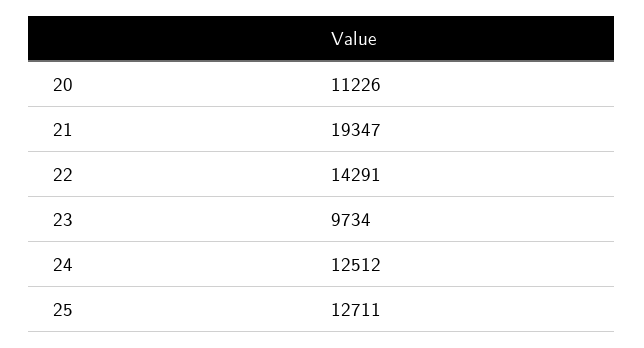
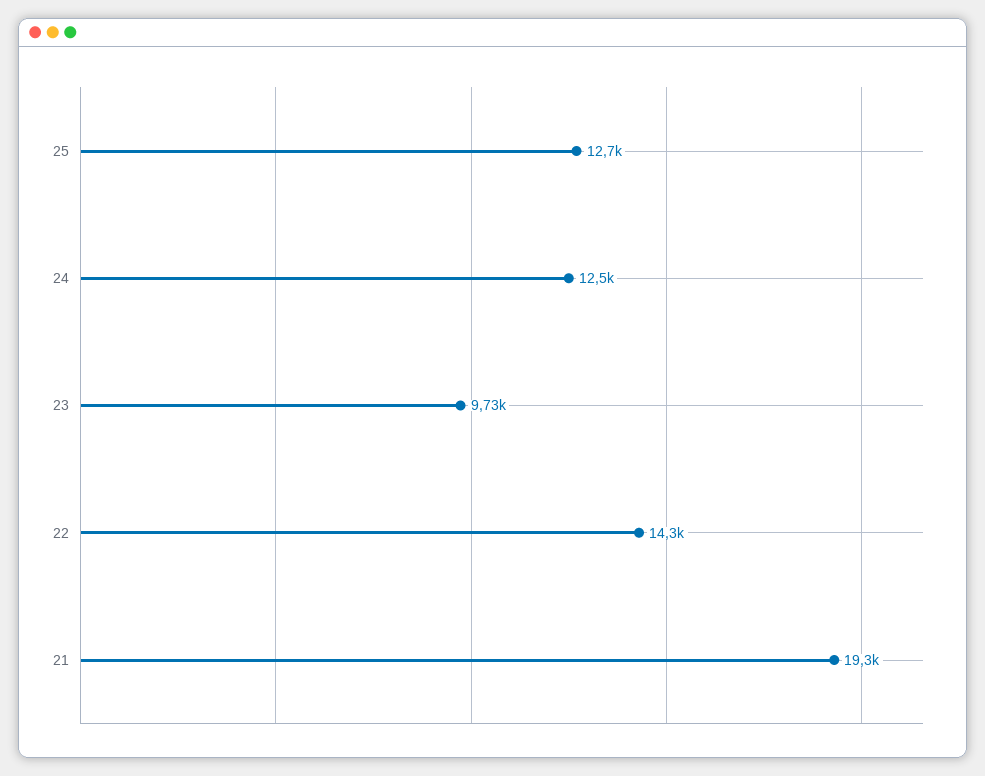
  {
-   "20": 11226,
    "21": 19347,
    "22": 14291,
    "23": 9734,
    "24": 12512,
    "25": 12711
  }

